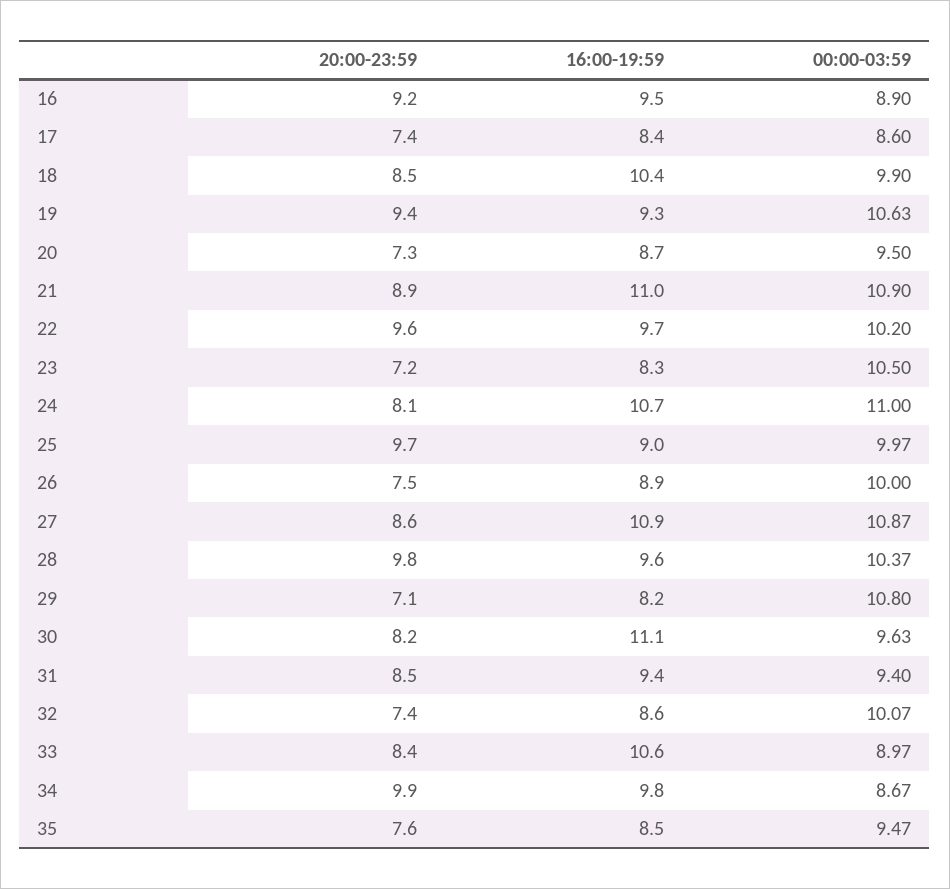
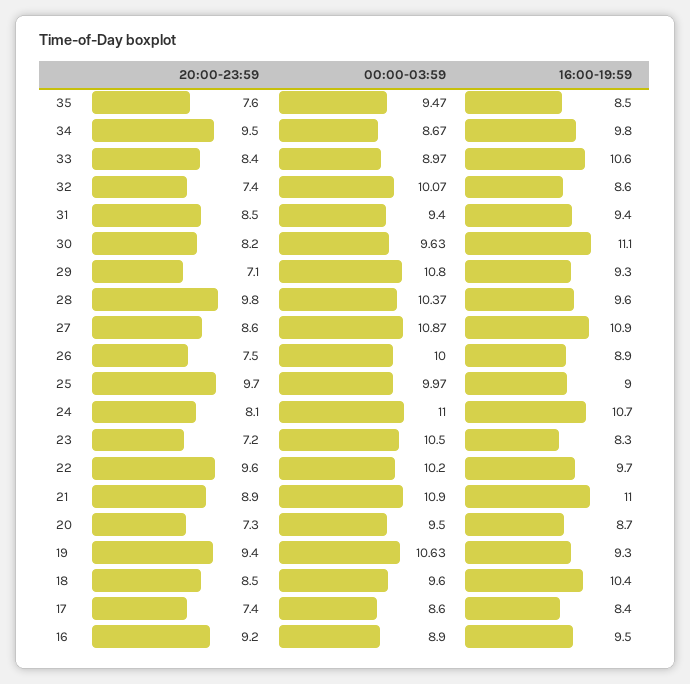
  {
    "20:00-23:59": {
      "16": 9.2,
      "17": 7.4,
      "18": 8.5,
      "19": 9.4,
      "20": 7.3,
      "21": 8.9,
      "22": 9.6,
      "23": 7.2,
      "24": 8.1,
      "25": 9.7,
      "26": 7.5,
      "27": 8.6,
      "28": 9.8,
      "29": 7.1,
      "30": 8.2,
      "31": 8.5,
      "32": 7.4,
      "33": 8.4,
-     "34": 9.9,
+     "34": 9.5,
      "35": 7.6
    },
    "16:00-19:59": {
      "16": 9.5,
      "17": 8.4,
      "18": 10.4,
      "19": 9.3,
      "20": 8.7,
      "21": 11,
      "22": 9.7,
      "23": 8.3,
      "24": 10.7,
      "25": 9,
      "26": 8.9,
      "27": 10.9,
      "28": 9.6,
-     "29": 8.2,
+     "29": 9.3,
      "30": 11.1,
      "31": 9.4,
      "32": 8.6,
      "33": 10.6,
      "34": 9.8,
      "35": 8.5
    },
    "00:00-03:59": {
      "16": 8.9,
      "17": 8.6,
-     "18": 9.9,
+     "18": 9.6,
      "19": 10.63,
      "20": 9.5,
      "21": 10.9,
      "22": 10.2,
      "23": 10.5,
      "24": 11,
      "25": 9.97,
      "26": 10,
      "27": 10.87,
      "28": 10.37,
      "29": 10.8,
      "30": 9.63,
      "31": 9.4,
      "32": 10.07,
      "33": 8.97,
      "34": 8.67,
      "35": 9.47
    }
  }

